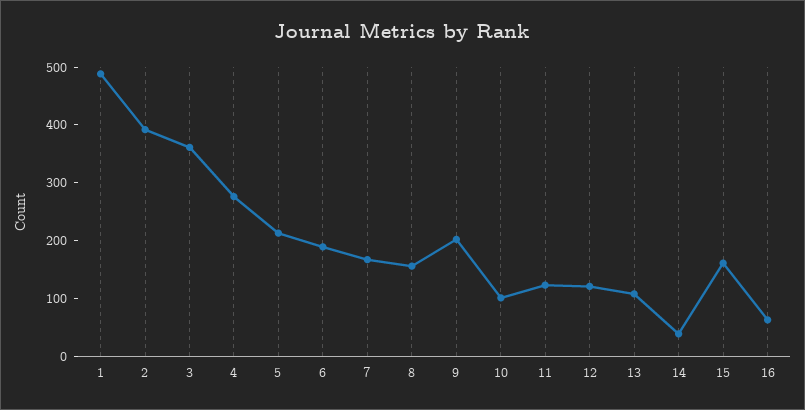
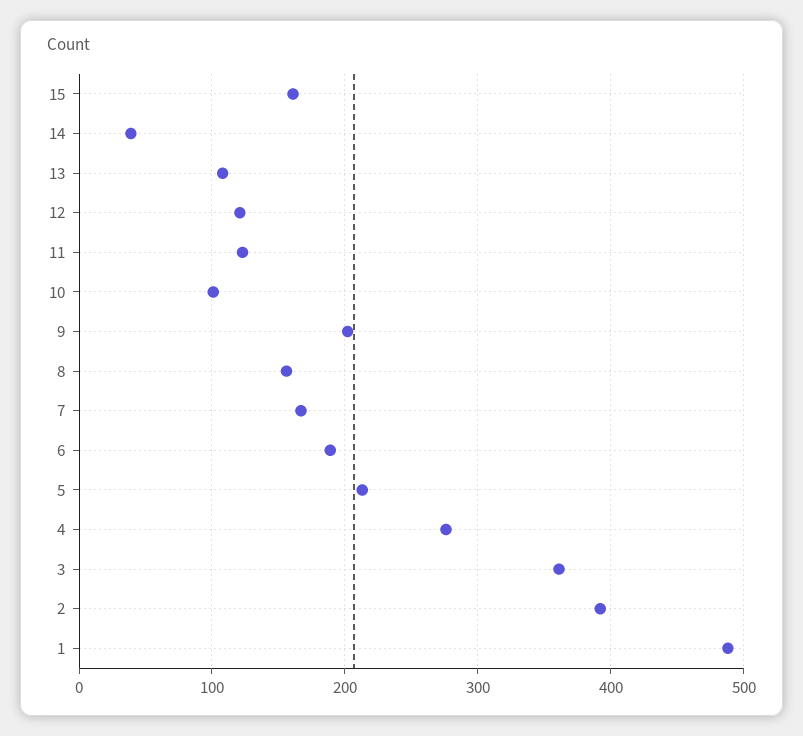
  {
    "1": 490,
    "2": 390,
    "3": 360,
    "4": 280,
    "5": 210,
    "6": 190,
    "7": 170,
    "8": 160,
    "9": 200,
    "10": 100,
    "11": 120,
    "12": 120,
    "13": 110,
    "14": 40,
-   "15": 160,
+   "15": 160
-   "16": 60
  }

